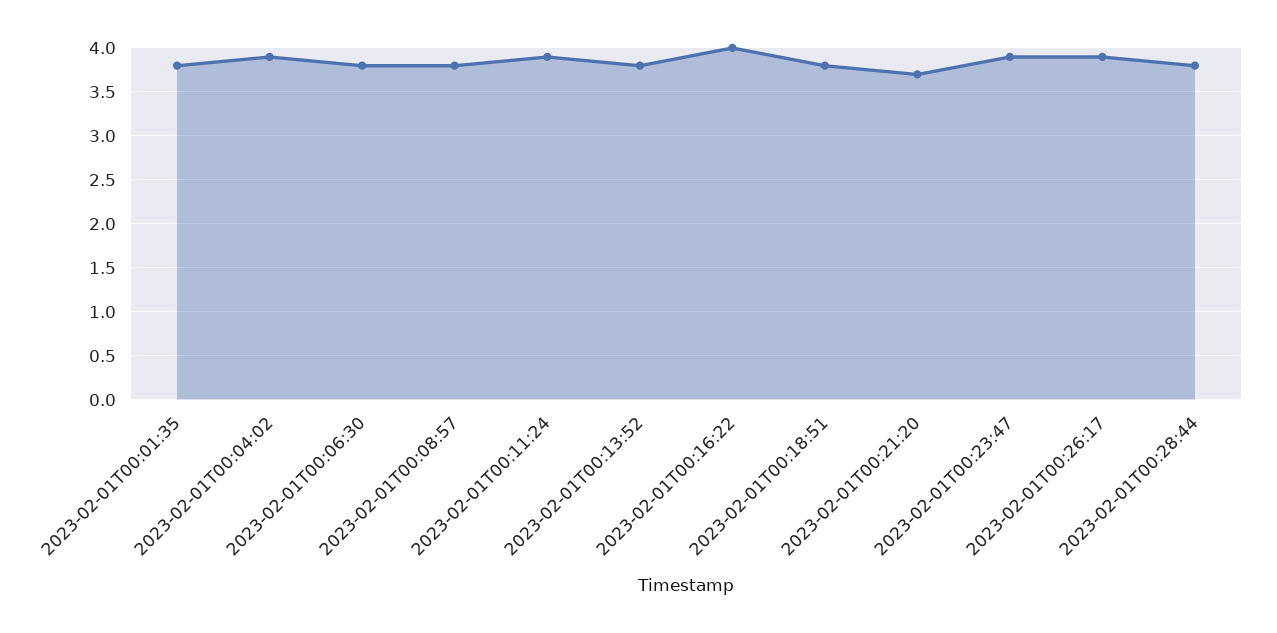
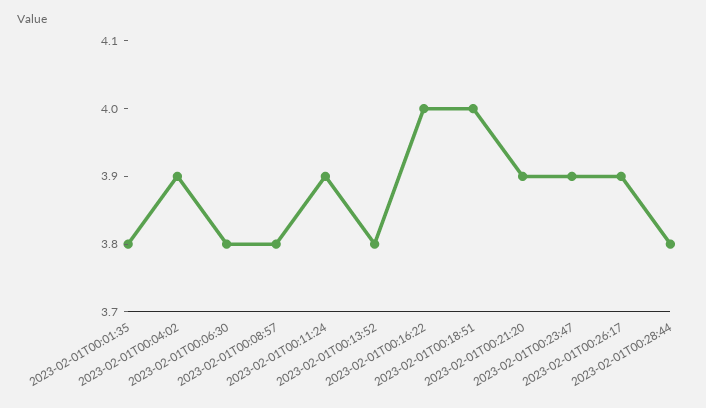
  {
    "2023-02-01T00:01:35": 3.8,
    "2023-02-01T00:04:02": 3.9,
    "2023-02-01T00:06:30": 3.8,
    "2023-02-01T00:08:57": 3.8,
    "2023-02-01T00:11:24": 3.9,
    "2023-02-01T00:13:52": 3.8,
    "2023-02-01T00:16:22": 4,
-   "2023-02-01T00:18:51": 3.8,
+   "2023-02-01T00:18:51": 4,
-   "2023-02-01T00:21:20": 3.7,
+   "2023-02-01T00:21:20": 3.9,
    "2023-02-01T00:23:47": 3.9,
    "2023-02-01T00:26:17": 3.9,
    "2023-02-01T00:28:44": 3.8
  }

